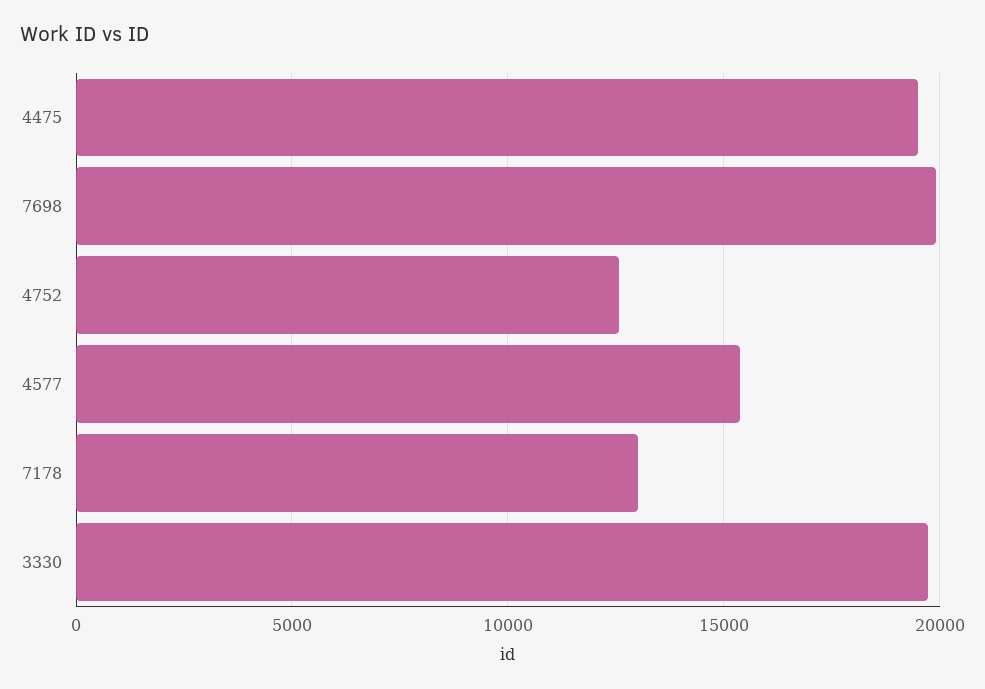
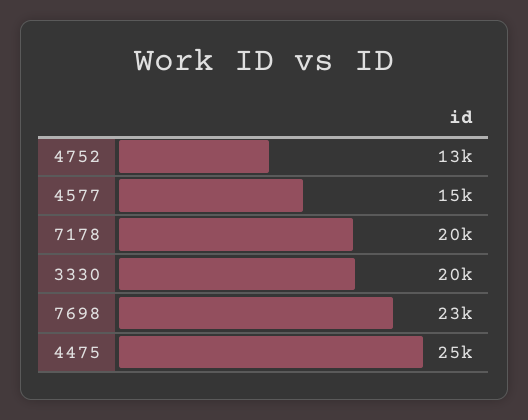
  {
-   "4475": 19500,
+   "4475": 25000,
-   "7698": 20000,
+   "7698": 23000,
    "4752": 13000,
    "4577": 15000,
-   "7178": 13000,
+   "7178": 20000,
    "3330": 20000
  }

